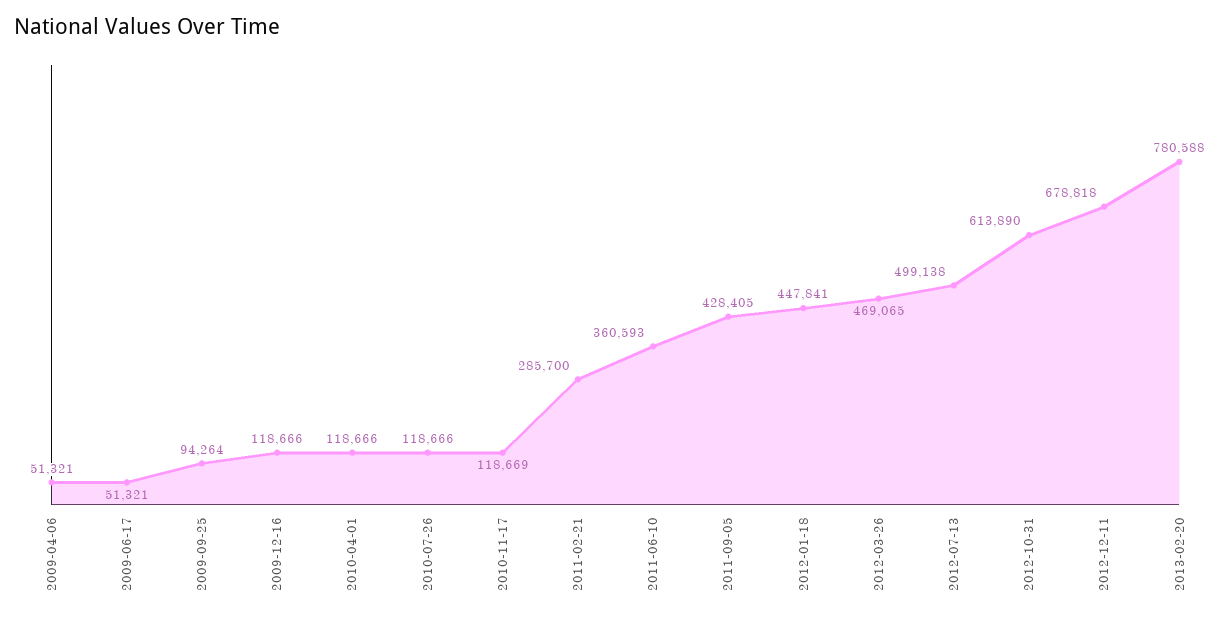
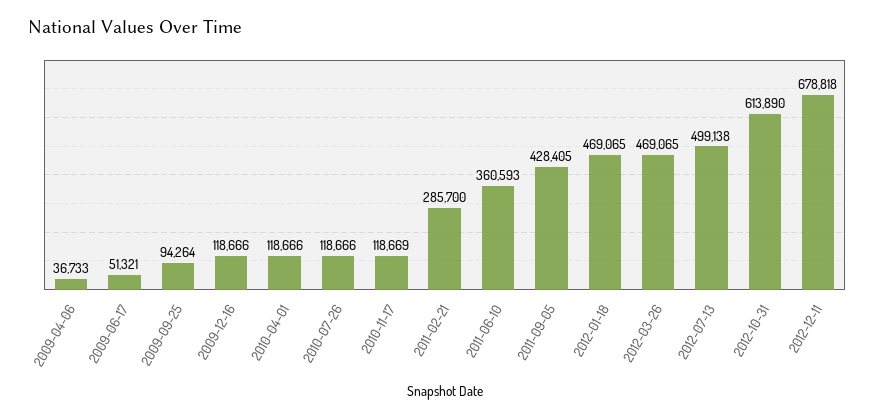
  {
-   "2009-04-06": 51321,
+   "2009-04-06": 36733,
    "2009-06-17": 51321,
    "2009-09-25": 94264,
    "2009-12-16": 118666,
    "2010-04-01": 118666,
    "2010-07-26": 118666,
    "2010-11-17": 118669,
    "2011-02-21": 285700,
    "2011-06-10": 360593,
    "2011-09-05": 428405,
-   "2012-01-18": 447841,
+   "2012-01-18": 469065,
    "2012-03-26": 469065,
    "2012-07-13": 499138,
    "2012-10-31": 613890,
-   "2012-12-11": 678818,
+   "2012-12-11": 678818
-   "2013-02-20": 780588
  }

